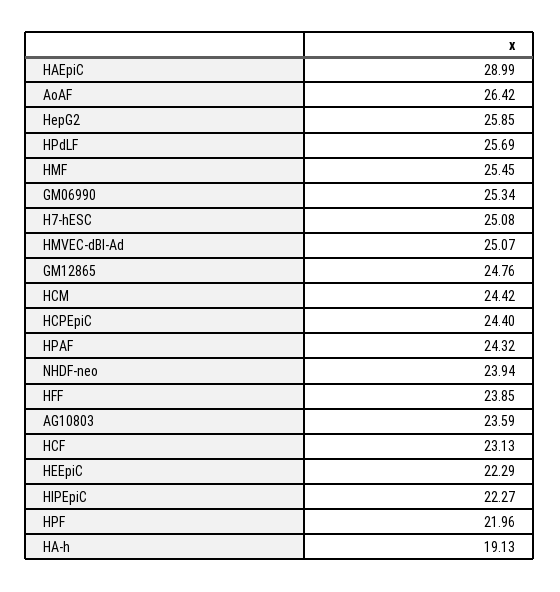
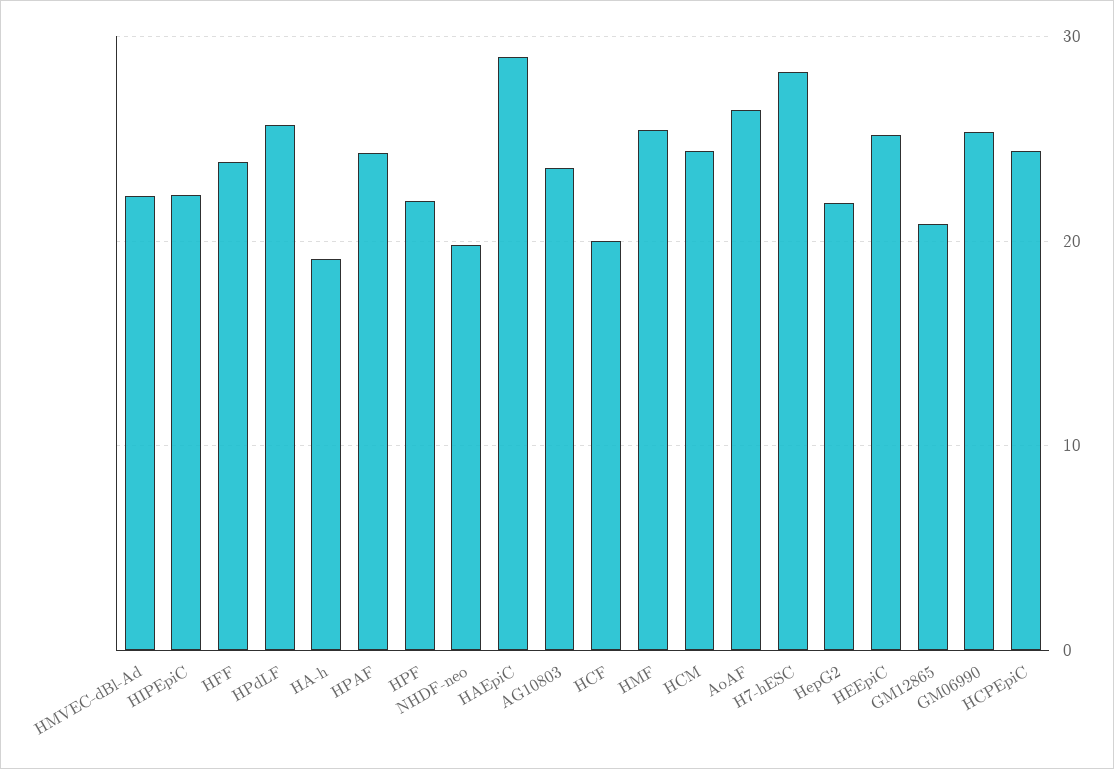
  {
    "HAEpiC": 28.99,
    "AoAF": 26.42,
-   "HepG2": 25.85,
+   "HepG2": 22,
    "HPdLF": 25.69,
    "HMF": 25.45,
    "GM06990": 25.34,
-   "H7-hESC": 25.08,
+   "H7-hESC": 28,
-   "HMVEC-dBl-Ad": 25.07,
+   "HMVEC-dBl-Ad": 22,
-   "GM12865": 24.76,
+   "GM12865": 21,
    "HCM": 24.42,
    "HCPEpiC": 24.4,
    "HPAF": 24.32,
-   "NHDF-neo": 23.94,
+   "NHDF-neo": 20,
    "HFF": 23.85,
    "AG10803": 23.59,
-   "HCF": 23.13,
+   "HCF": 20,
-   "HEEpiC": 22.29,
+   "HEEpiC": 25,
    "HIPEpiC": 22.27,
    "HPF": 21.96,
    "HA-h": 19.13
  }

